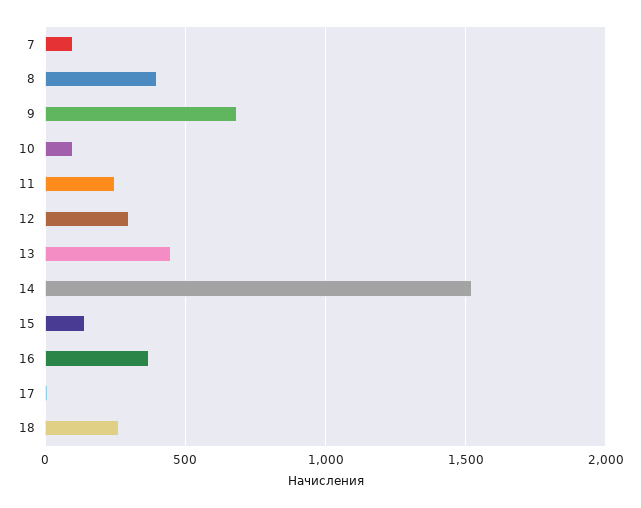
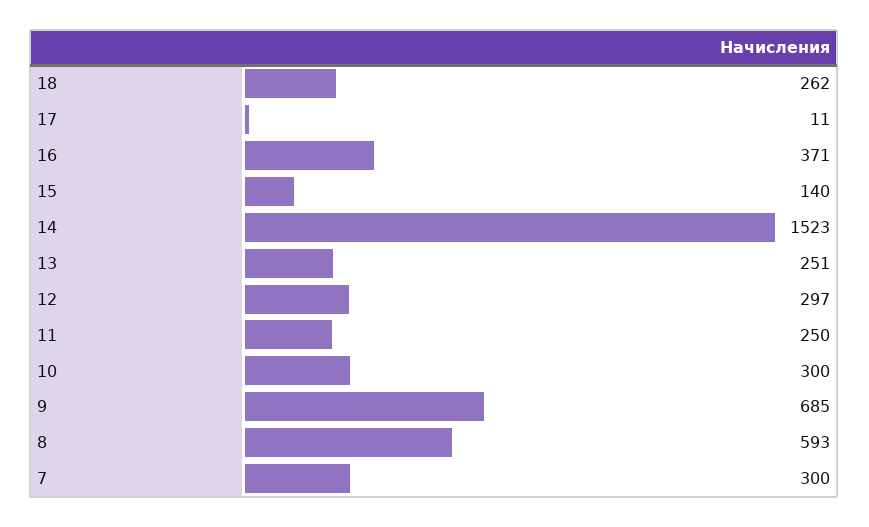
  {
-   "7": 100,
+   "7": 300,
-   "8": 400,
+   "8": 593,
    "9": 685,
-   "10": 100,
+   "10": 300,
    "11": 250,
    "12": 297,
-   "13": 450,
+   "13": 251,
    "14": 1523,
    "15": 140,
    "16": 371,
    "17": 11,
    "18": 262
  }

